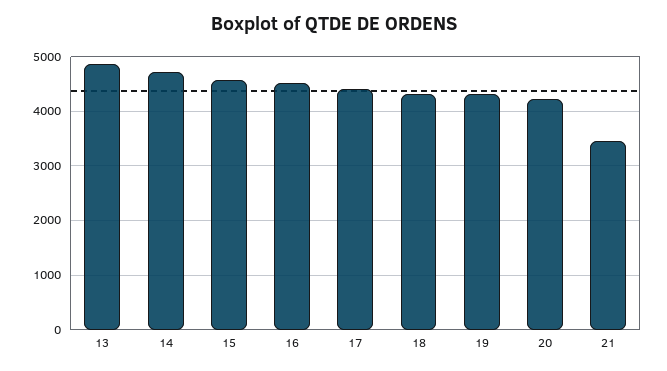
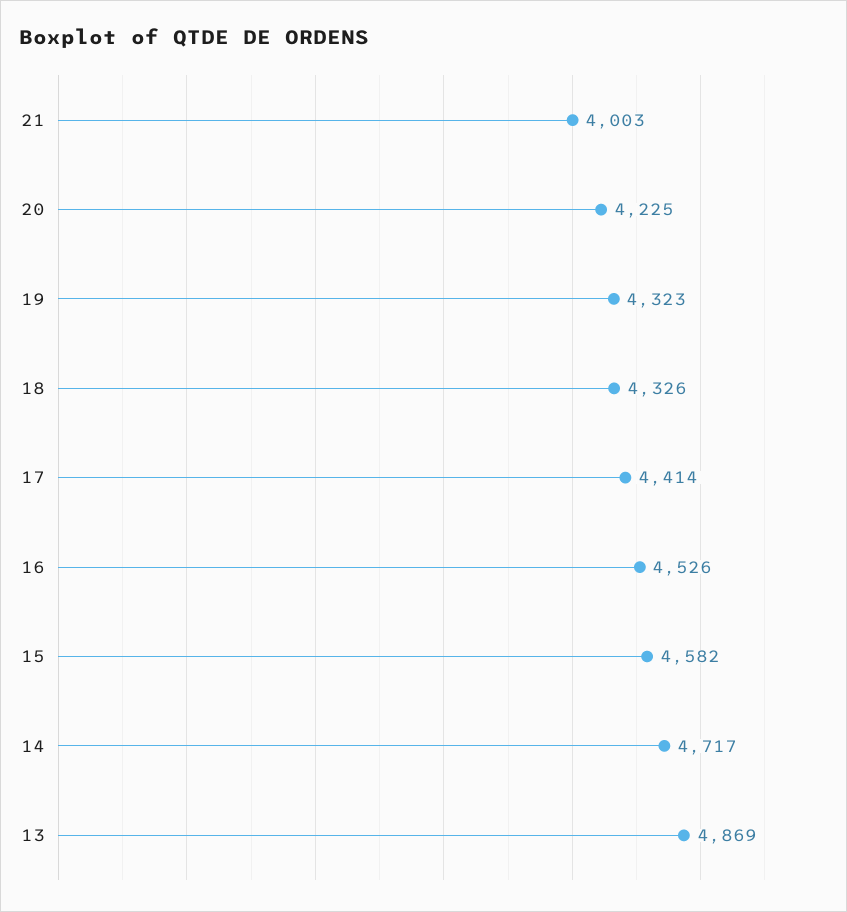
  {
    "13": 4869,
    "14": 4717,
    "15": 4582,
    "16": 4526,
    "17": 4414,
    "18": 4326,
    "19": 4323,
    "20": 4225,
-   "21": 3400
+   "21": 4003
  }

